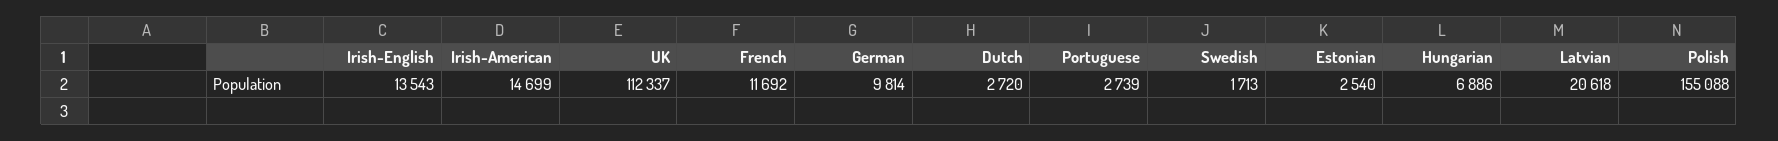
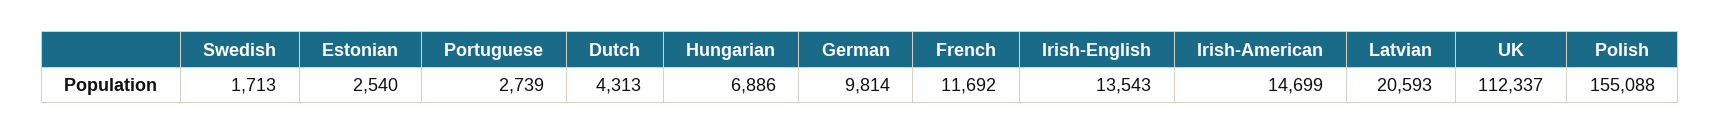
  {
    "Irish-English": 13543,
    "Irish-American": 14699,
    "UK": 112337,
    "French": 11692,
    "German": 9814,
-   "Dutch": 2720,
+   "Dutch": 4313,
    "Portuguese": 2739,
    "Swedish": 1713,
    "Estonian": 2540,
    "Hungarian": 6886,
-   "Latvian": 20618,
+   "Latvian": 20593,
    "Polish": 155088
  }

